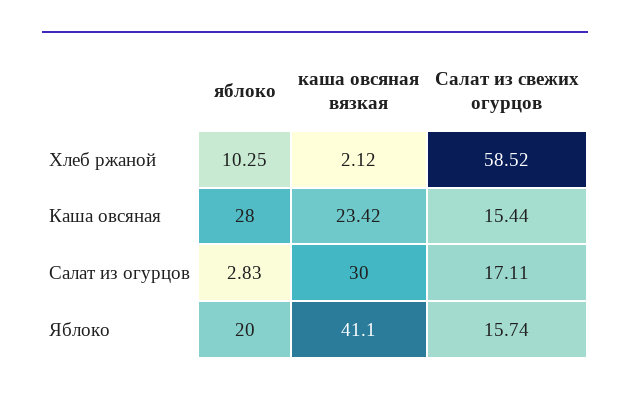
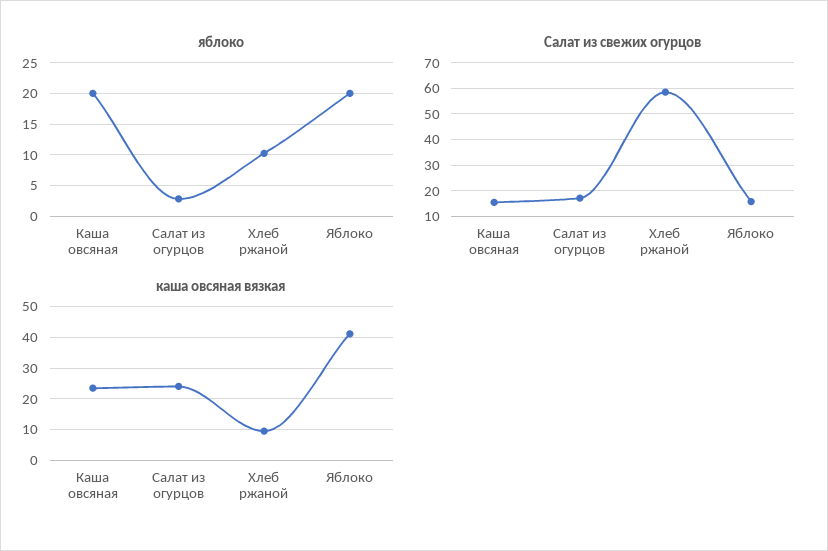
  {
    "яблоко": {
      "Хлеб ржаной": 10.25,
-     "Каша овсяная": 28,
+     "Каша овсяная": 20,
      "Салат из огурцов": 2.83,
      "Яблоко": 20
    },
    "каша овсяная вязкая": {
-     "Хлеб ржаной": 2.12,
+     "Хлеб ржаной": 10,
      "Каша овсяная": 23.42,
-     "Салат из огурцов": 30,
+     "Салат из огурцов": 24,
      "Яблоко": 41.1
    },
    "Салат из свежих огурцов": {
      "Хлеб ржаной": 58.52,
      "Каша овсяная": 15.44,
      "Салат из огурцов": 17.11,
      "Яблоко": 15.74
    }
  }

